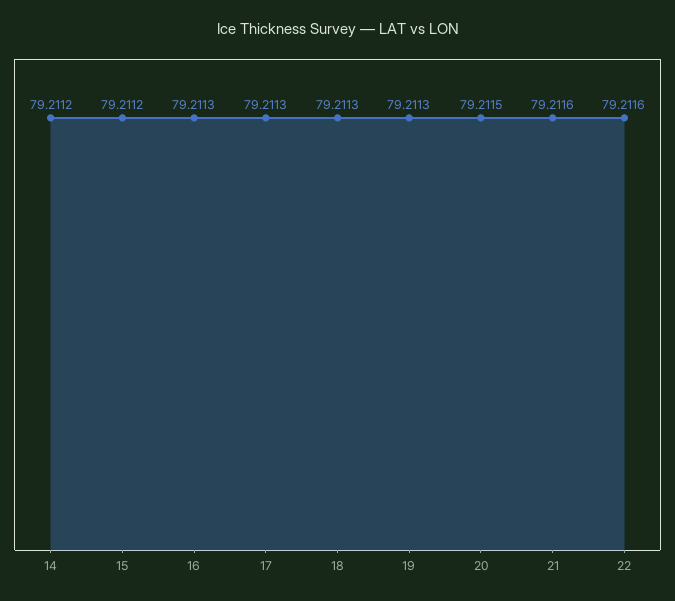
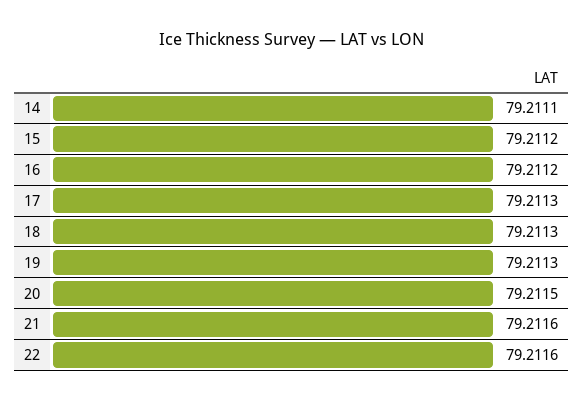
  {
-   "14": 79.2112,
+   "14": 79.2111,
    "15": 79.2112,
-   "16": 79.2113,
+   "16": 79.2112,
    "17": 79.2113,
    "18": 79.2113,
    "19": 79.2113,
    "20": 79.2115,
    "21": 79.2116,
    "22": 79.2116
  }

